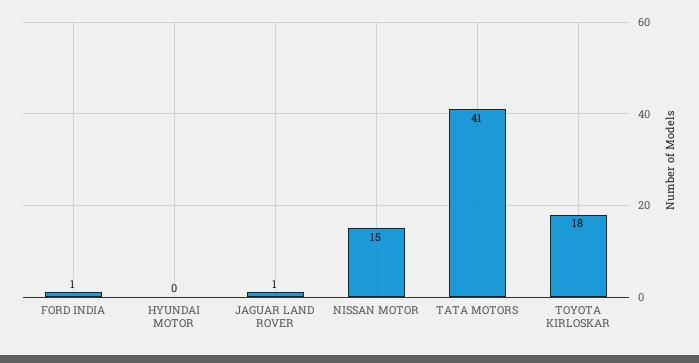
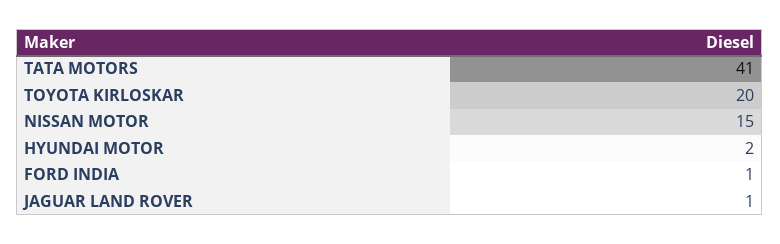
  {
    "FORD INDIA": 1,
-   "HYUNDAI MOTOR": 0,
+   "HYUNDAI MOTOR": 2,
    "JAGUAR LAND ROVER": 1,
    "NISSAN MOTOR": 15,
    "TATA MOTORS": 41,
-   "TOYOTA KIRLOSKAR": 18
+   "TOYOTA KIRLOSKAR": 20
  }

